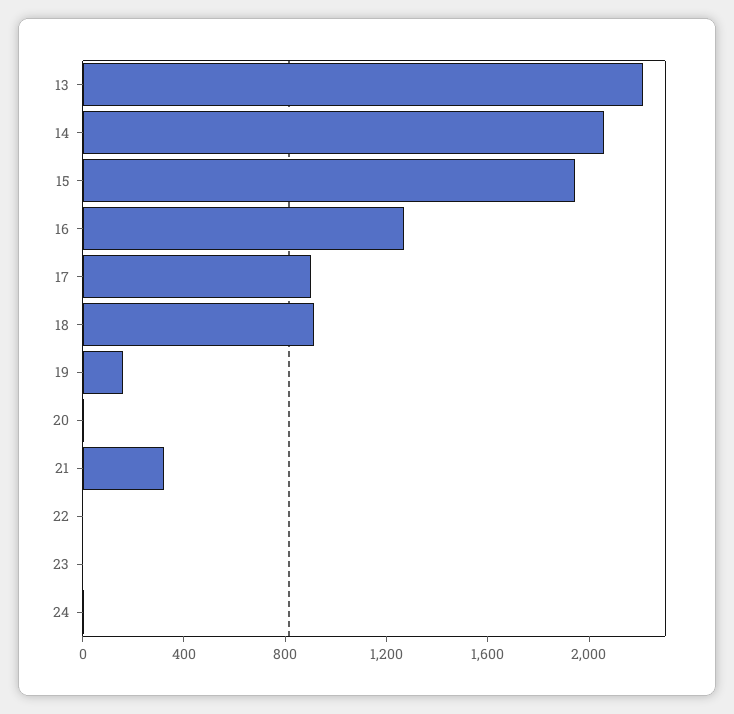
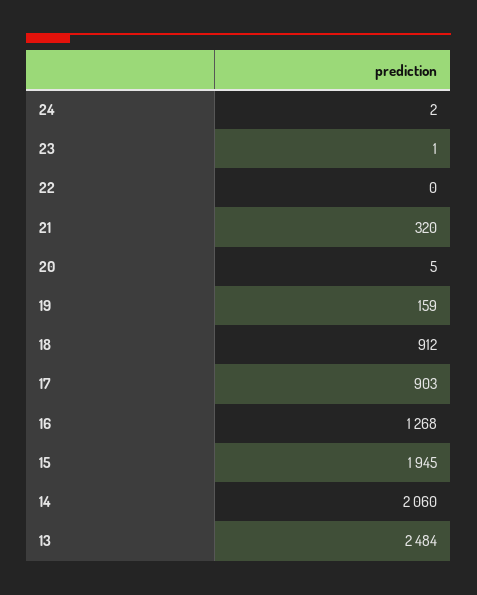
  {
-   "13": 2200,
+   "13": 2484,
    "14": 2060,
    "15": 1945,
    "16": 1268,
    "17": 903,
    "18": 912,
    "19": 159,
    "20": 5,
    "21": 320,
    "22": 0,
    "23": 1,
    "24": 2
  }

